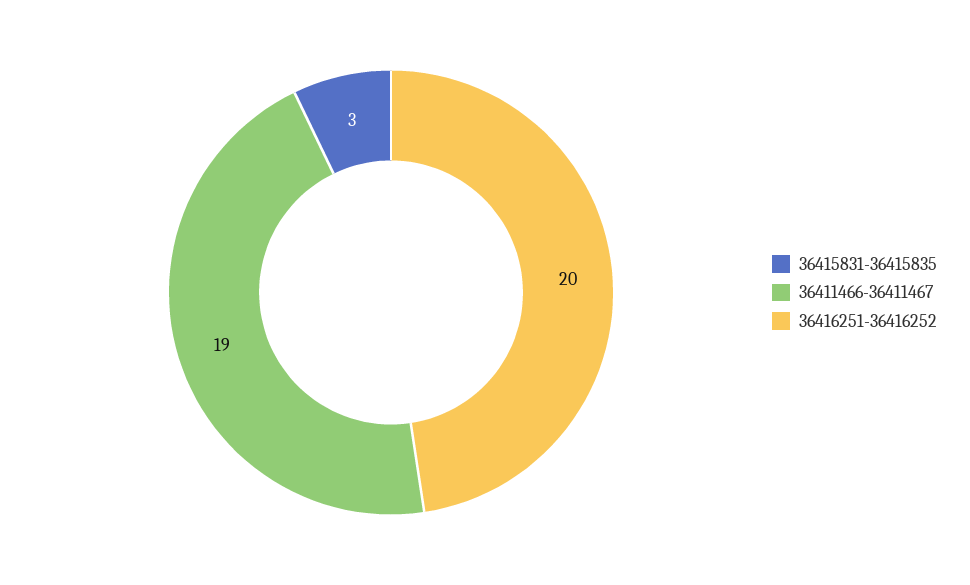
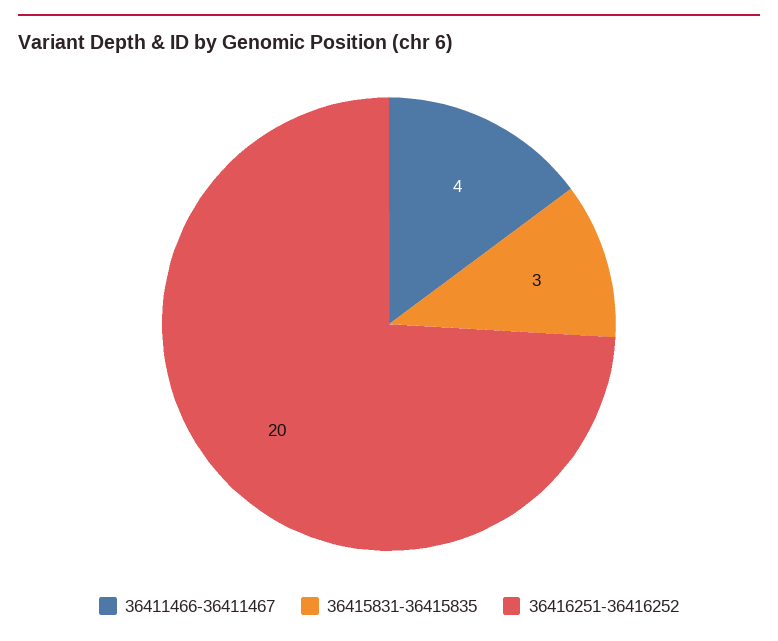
  {
    "36415831-36415835": 3,
-   "36411466-36411467": 19,
+   "36411466-36411467": 4,
    "36416251-36416252": 20
  }

